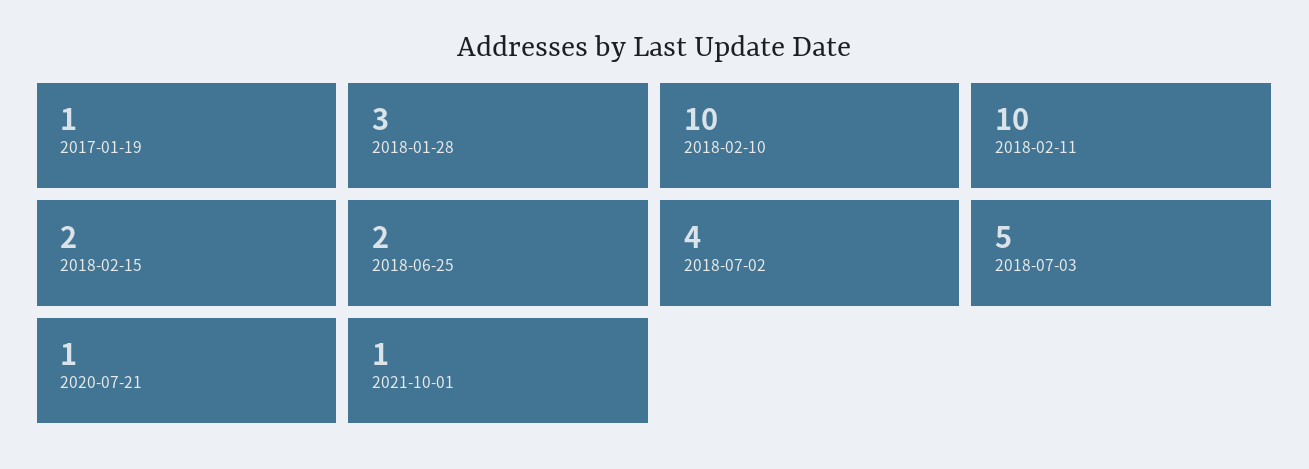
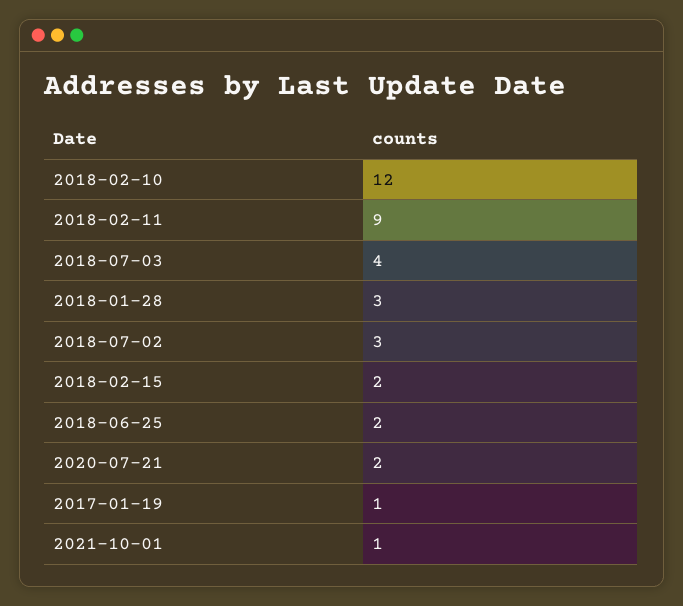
  {
    "2017-01-19": 1,
    "2018-01-28": 3,
-   "2018-02-10": 10,
+   "2018-02-10": 12,
-   "2018-02-11": 10,
+   "2018-02-11": 9,
    "2018-02-15": 2,
    "2018-06-25": 2,
-   "2018-07-02": 4,
+   "2018-07-02": 3,
-   "2018-07-03": 5,
+   "2018-07-03": 4,
-   "2020-07-21": 1,
+   "2020-07-21": 2,
    "2021-10-01": 1
  }

